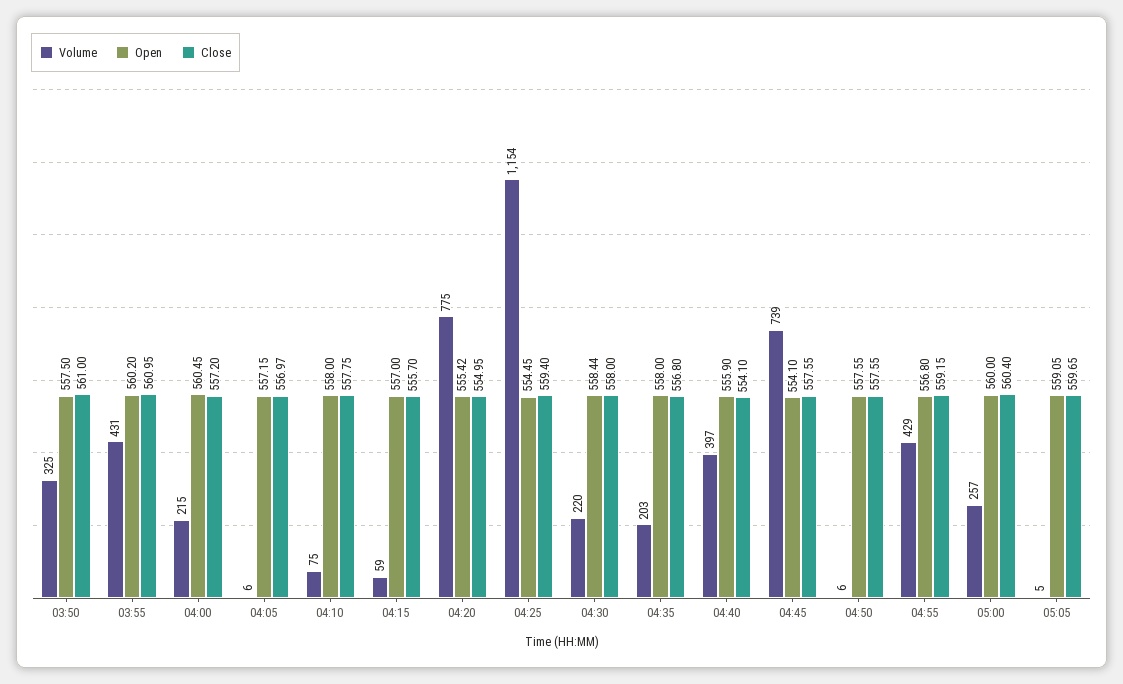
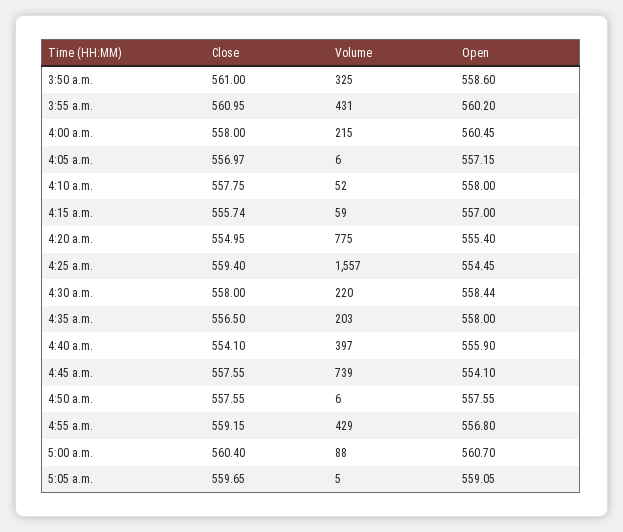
  {
    "Volume": {
      "03:50": 325,
      "03:55": 431,
      "04:00": 215,
      "04:05": 6,
-     "04:10": 75,
+     "04:10": 52,
      "04:15": 59,
      "04:20": 775,
-     "04:25": 1154,
+     "04:25": 1557,
      "04:30": 220,
      "04:35": 203,
      "04:40": 397,
      "04:45": 739,
      "04:50": 6,
      "04:55": 429,
-     "05:00": 257,
+     "05:00": 88,
      "05:05": 5
    },
    "Open": {
-     "03:50": 557.5,
+     "03:50": 558.6,
      "03:55": 560.2,
      "04:00": 560.45,
      "04:05": 557.15,
      "04:10": 558,
      "04:15": 557,
-     "04:20": 555.42,
+     "04:20": 555.4,
      "04:25": 554.45,
      "04:30": 558.44,
      "04:35": 558,
      "04:40": 555.9,
      "04:45": 554.1,
      "04:50": 557.55,
      "04:55": 556.8,
-     "05:00": 560,
+     "05:00": 560.7,
      "05:05": 559.05
    },
    "Close": {
      "03:50": 561,
      "03:55": 560.95,
-     "04:00": 557.2,
+     "04:00": 558,
      "04:05": 556.97,
      "04:10": 557.75,
-     "04:15": 555.7,
+     "04:15": 555.74,
      "04:20": 554.95,
      "04:25": 559.4,
      "04:30": 558,
-     "04:35": 556.8,
+     "04:35": 556.5,
      "04:40": 554.1,
      "04:45": 557.55,
      "04:50": 557.55,
      "04:55": 559.15,
      "05:00": 560.4,
      "05:05": 559.65
    }
  }

